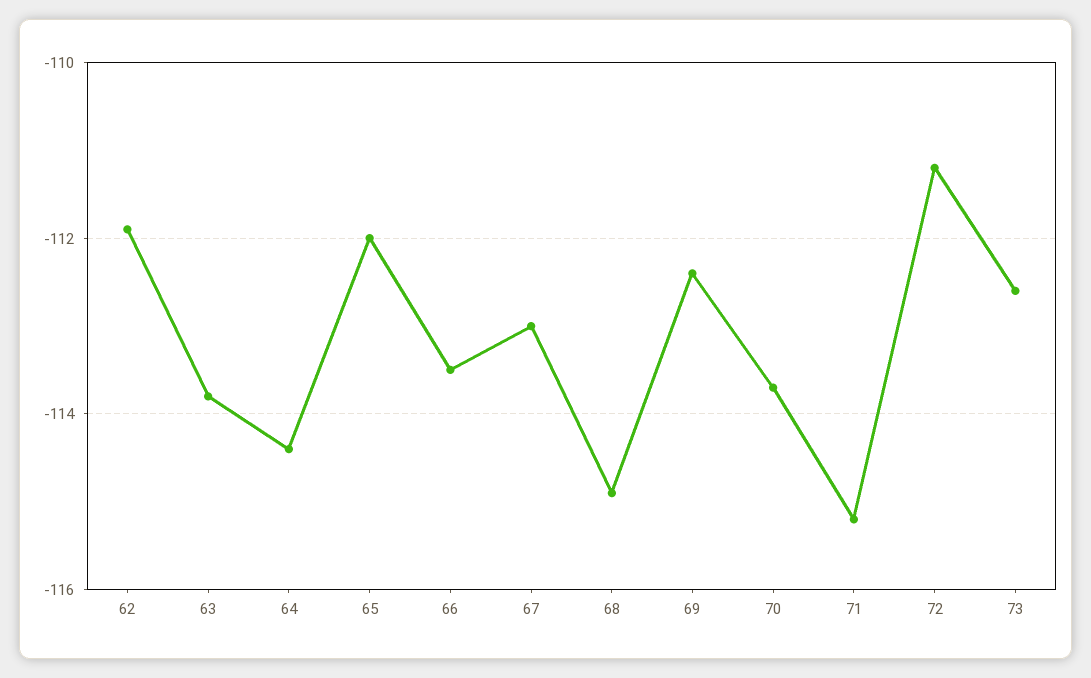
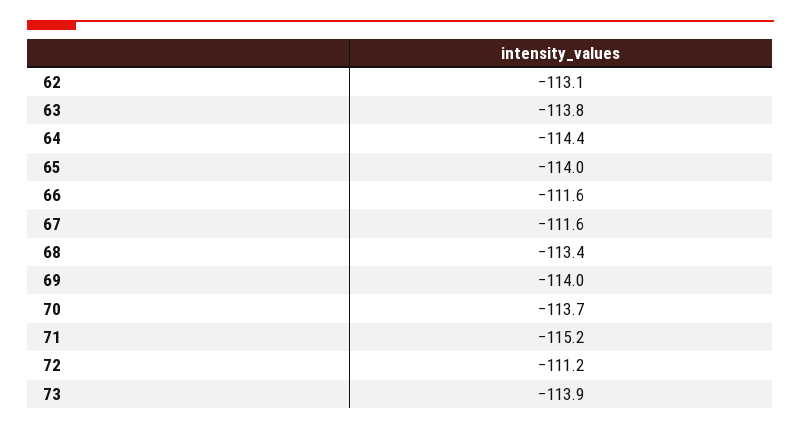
  {
-   "62": -112,
+   "62": -113.1,
    "63": -113.8,
    "64": -114.4,
-   "65": -112,
+   "65": -114,
-   "66": -113.5,
+   "66": -111.6,
-   "67": -113,
+   "67": -111.6,
-   "68": -115,
+   "68": -113.4,
-   "69": -112.5,
+   "69": -114,
    "70": -113.7,
    "71": -115.2,
    "72": -111.2,
-   "73": -112.5
+   "73": -113.9
  }

